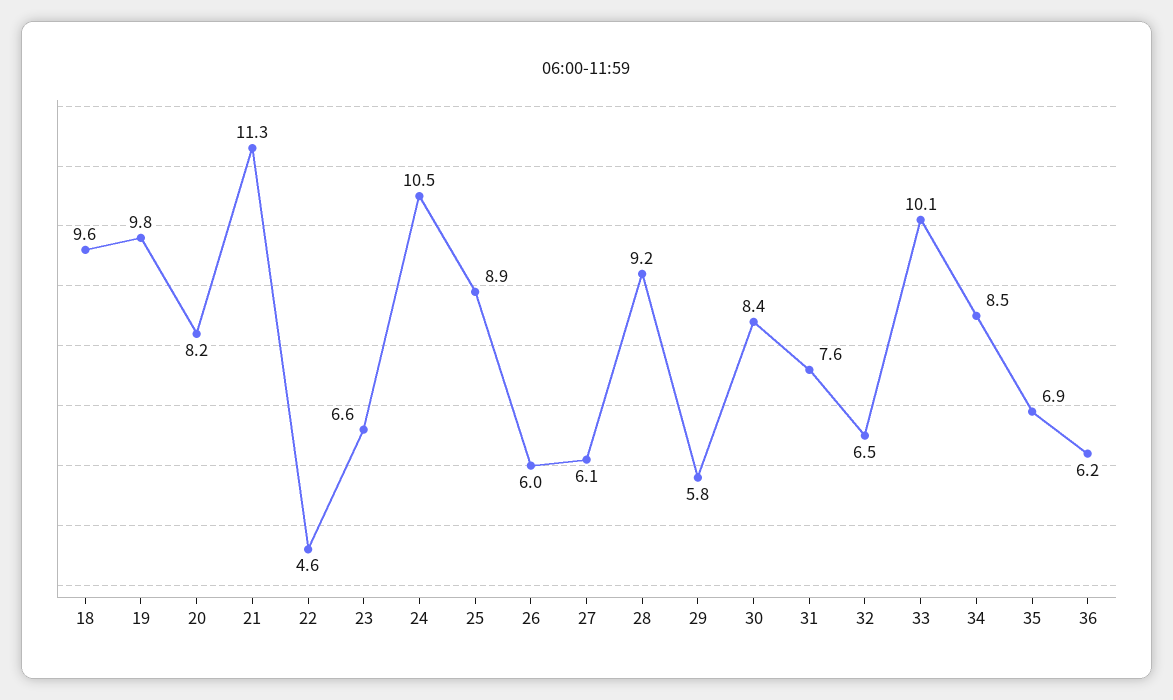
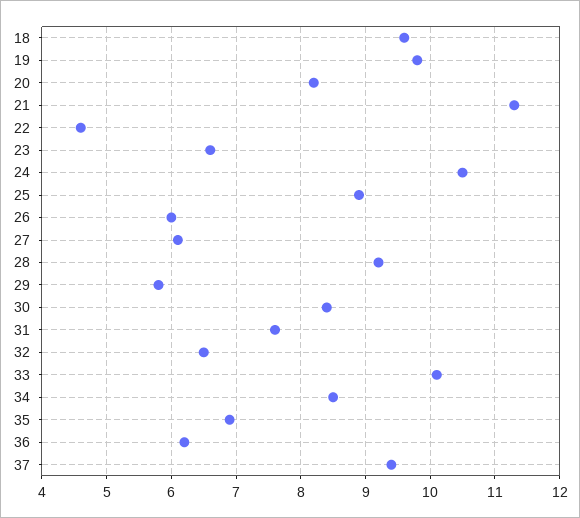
  {
    "18": 9.6,
    "19": 9.8,
    "20": 8.2,
    "21": 11.3,
    "22": 4.6,
    "23": 6.6,
    "24": 10.5,
    "25": 8.9,
    "26": 6,
    "27": 6.1,
    "28": 9.2,
    "29": 5.8,
    "30": 8.4,
    "31": 7.6,
    "32": 6.5,
    "33": 10.1,
    "34": 8.5,
    "35": 6.9,
-   "36": 6.2
+   "36": 6.2,
+   "37": 9.4
  }

